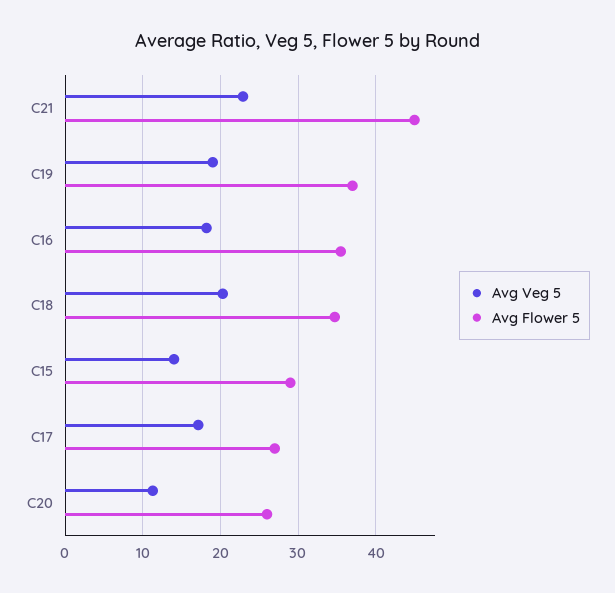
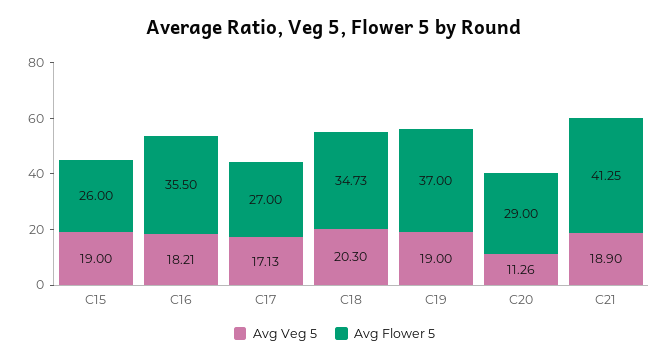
  {
    "Avg Veg 5": {
-     "C21": 23,
+     "C21": 18.9,
      "C19": 19,
      "C16": 18.21,
      "C18": 20.3,
-     "C15": 14,
+     "C15": 19,
      "C17": 17.13,
      "C20": 11.26
    },
    "Avg Flower 5": {
-     "C21": 45,
+     "C21": 41.25,
      "C19": 37,
      "C16": 35.5,
      "C18": 34.73,
-     "C15": 29,
+     "C15": 26,
      "C17": 27,
-     "C20": 26
+     "C20": 29
    }
  }

